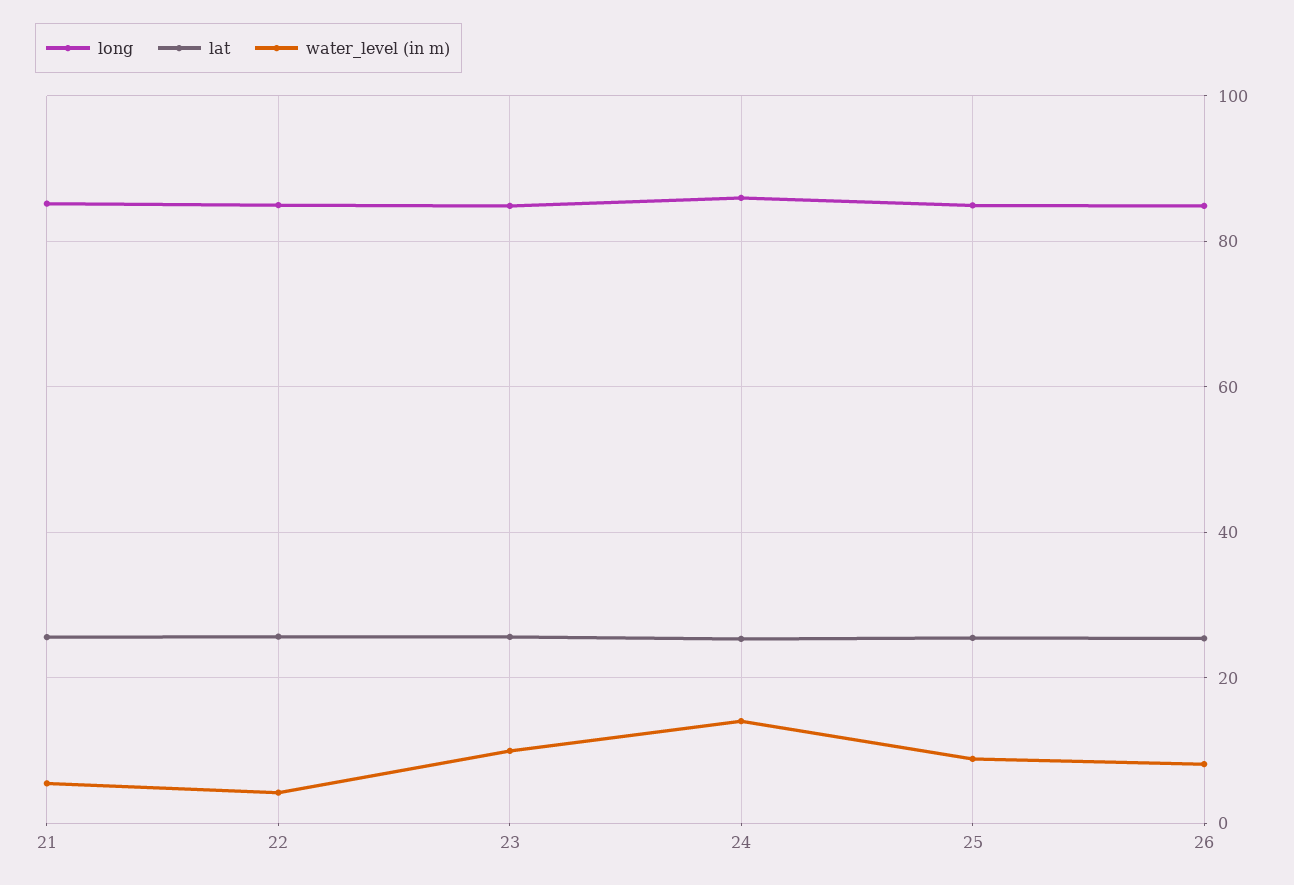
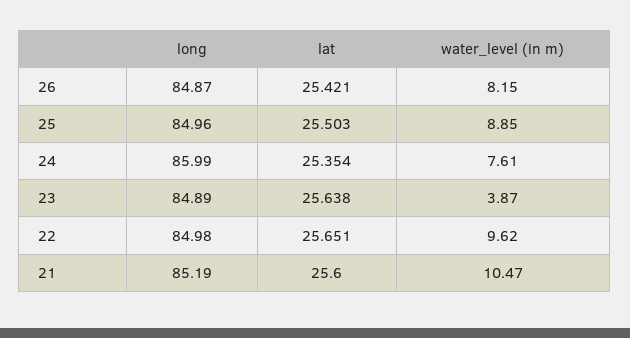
  {
    "long": {
      "21": 85.19,
      "22": 84.98,
      "23": 84.89,
      "24": 85.99,
      "25": 84.96,
      "26": 84.87
    },
    "lat": {
      "21": 25.6,
      "22": 25.651,
      "23": 25.638,
      "24": 25.354,
      "25": 25.503,
      "26": 25.421
    },
    "water_level (in m)": {
-     "21": 6,
+     "21": 10.47,
-     "22": 4,
+     "22": 9.62,
-     "23": 10,
+     "23": 3.87,
-     "24": 14,
+     "24": 7.61,
      "25": 8.85,
      "26": 8.15
    }
  }

